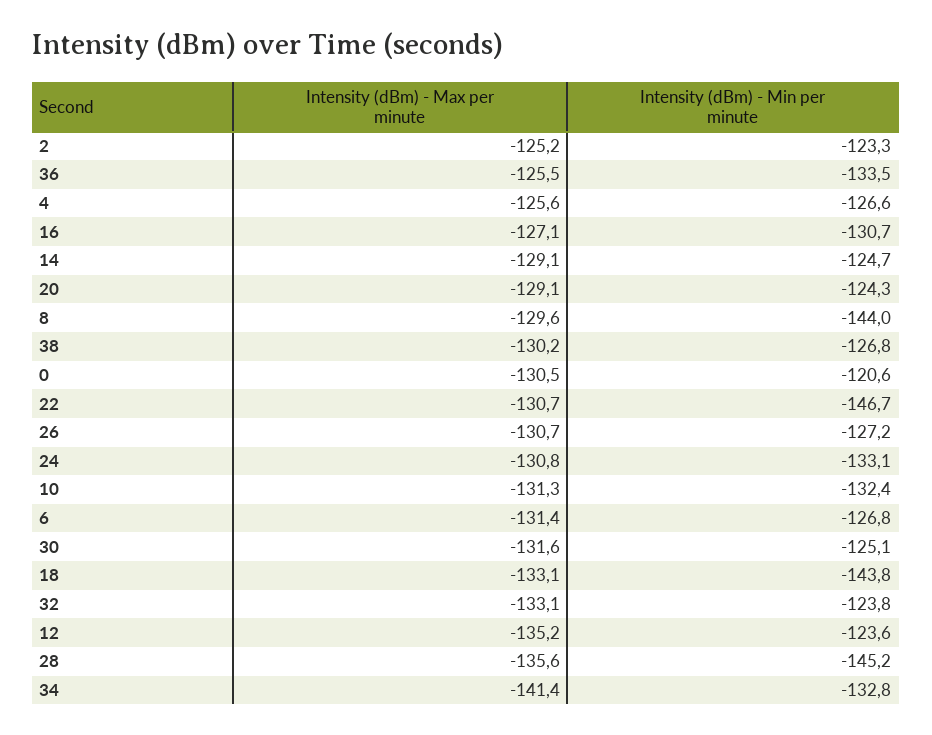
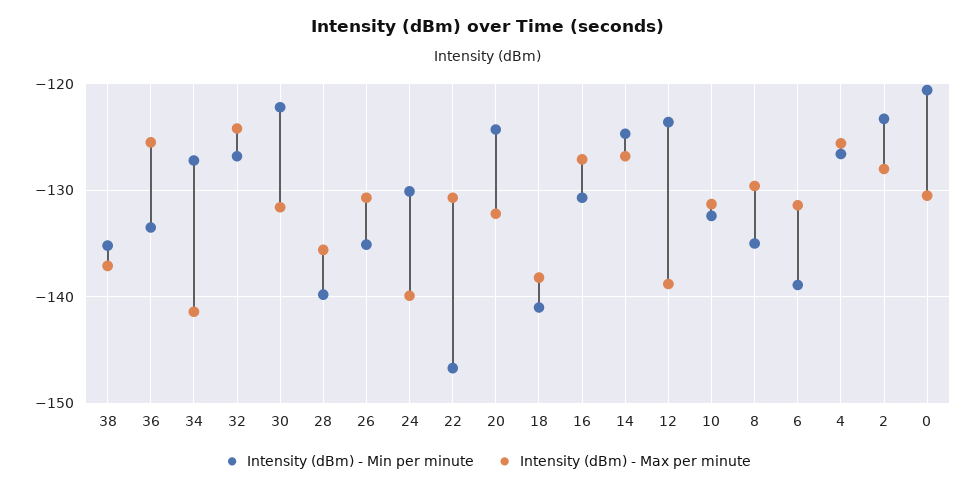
  {
    "Intensity (dBm) - Max per minute": {
-     "2": -125.2,
+     "2": -128,
      "36": -125.5,
      "4": -125.6,
      "16": -127.1,
-     "14": -129.1,
+     "14": -127,
-     "20": -129.1,
+     "20": -132,
      "8": -129.6,
-     "38": -130.2,
+     "38": -137,
      "0": -130.5,
      "22": -130.7,
      "26": -130.7,
-     "24": -130.8,
+     "24": -140,
      "10": -131.3,
      "6": -131.4,
      "30": -131.6,
-     "18": -133.1,
+     "18": -138,
-     "32": -133.1,
+     "32": -124,
-     "12": -135.2,
+     "12": -139,
      "28": -135.6,
      "34": -141.4
    },
    "Intensity (dBm) - Min per minute": {
      "2": -123.3,
      "36": -133.5,
      "4": -126.6,
      "16": -130.7,
      "14": -124.7,
      "20": -124.3,
-     "8": -144,
+     "8": -135,
-     "38": -126.8,
+     "38": -135,
      "0": -120.6,
      "22": -146.7,
-     "26": -127.2,
+     "26": -135,
-     "24": -133.1,
+     "24": -130,
      "10": -132.4,
-     "6": -126.8,
+     "6": -139,
-     "30": -125.1,
+     "30": -122,
-     "18": -143.8,
+     "18": -141,
-     "32": -123.8,
+     "32": -127,
      "12": -123.6,
-     "28": -145.2,
+     "28": -140,
-     "34": -132.8
+     "34": -127
    }
  }

